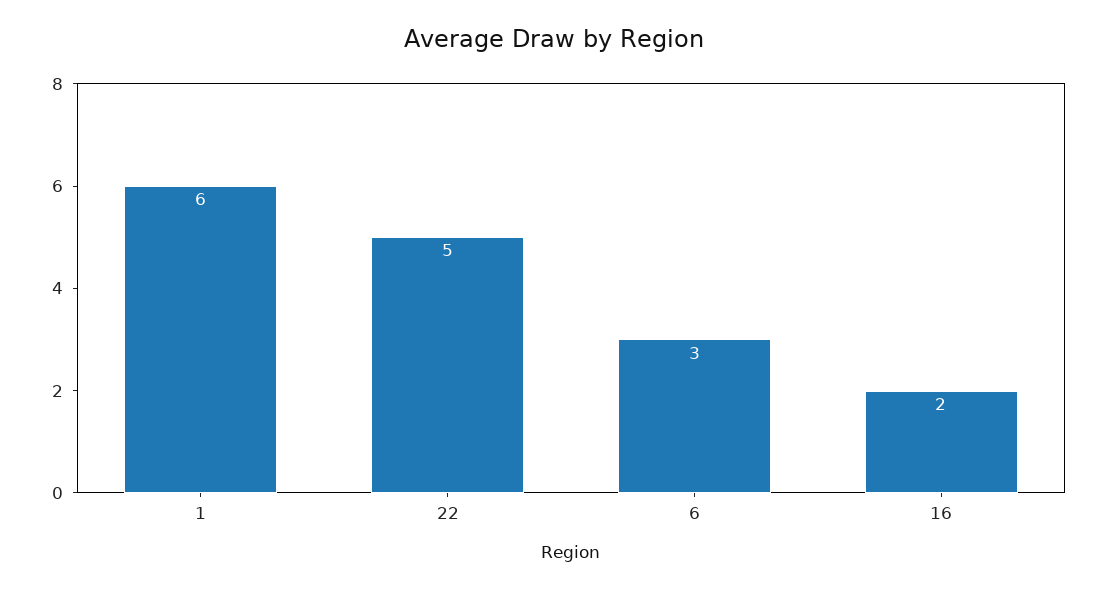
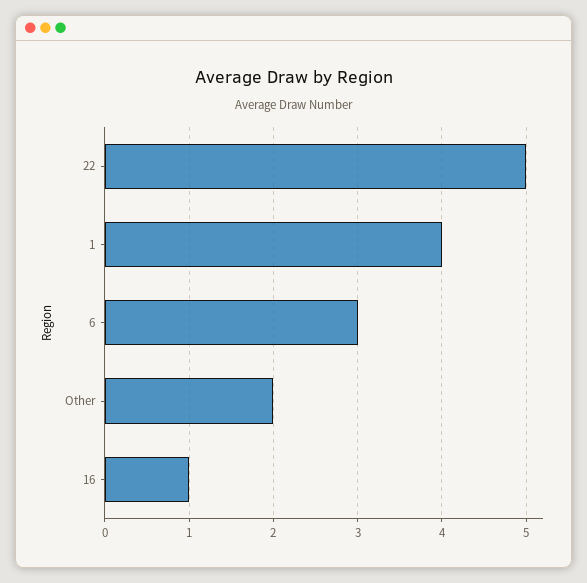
  {
-   "1": 6,
+   "1": 4,
    "22": 5,
    "6": 3,
-   "16": 2
+   "16": 1,
+   "Other": 2
  }

